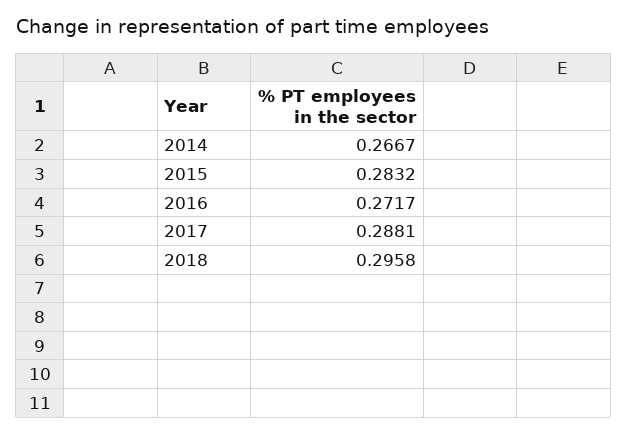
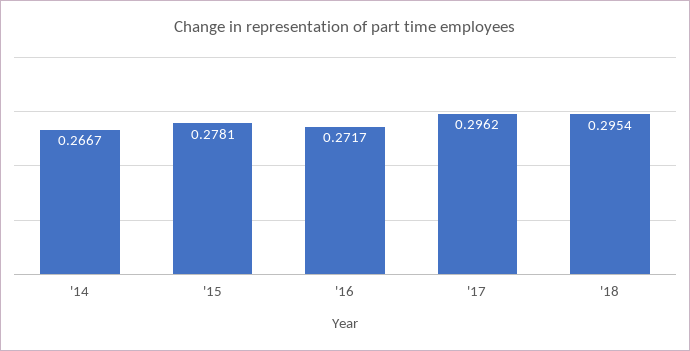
  {
    "2014": 0.2667,
-   "2015": 0.2832,
+   "2015": 0.2781,
    "2016": 0.2717,
-   "2017": 0.2881,
+   "2017": 0.2962,
-   "2018": 0.2958
+   "2018": 0.2954
  }

